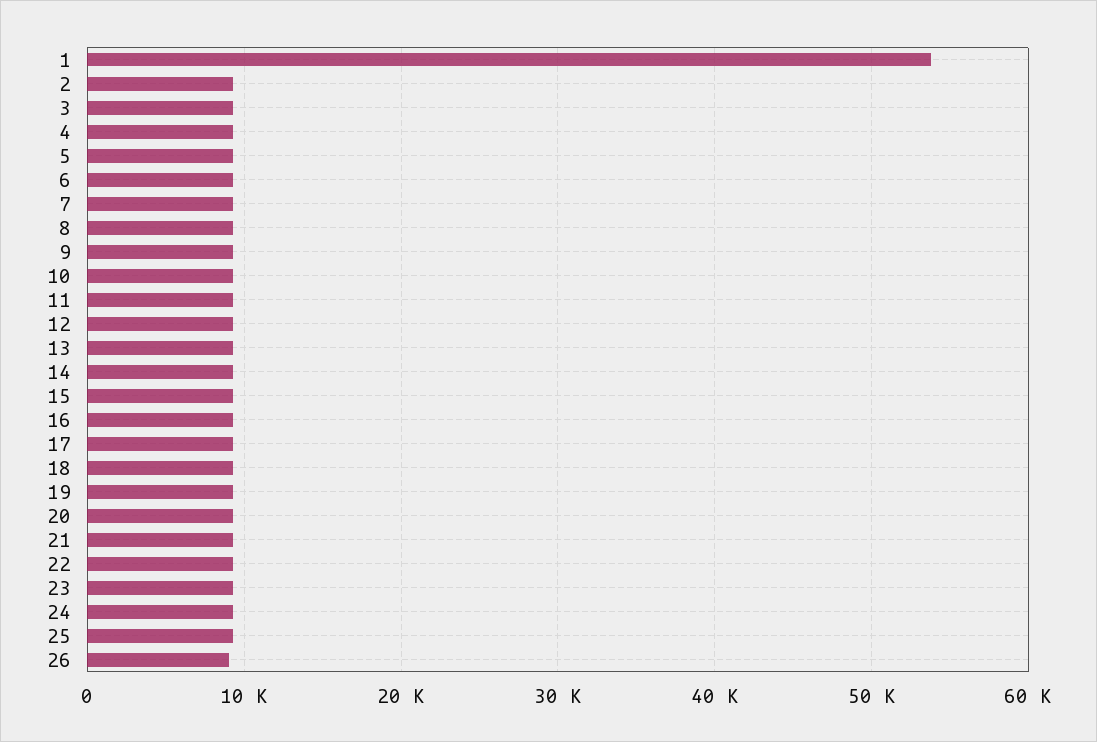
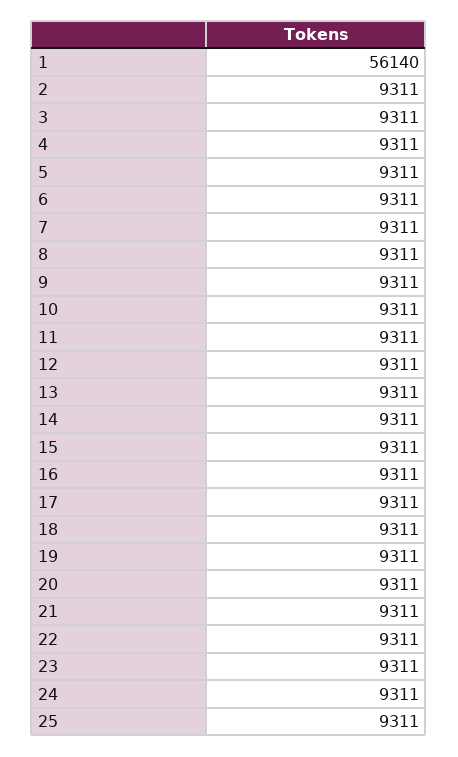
  {
-   "1": 54000,
+   "1": 56140,
    "2": 9311,
    "3": 9311,
    "4": 9311,
    "5": 9311,
    "6": 9311,
    "7": 9311,
    "8": 9311,
    "9": 9311,
    "10": 9311,
    "11": 9311,
    "12": 9311,
    "13": 9311,
    "14": 9311,
    "15": 9311,
    "16": 9311,
    "17": 9311,
    "18": 9311,
    "19": 9311,
    "20": 9311,
    "21": 9311,
    "22": 9311,
    "23": 9311,
    "24": 9311,
-   "25": 9311,
+   "25": 9311
-   "26": 9000
  }

